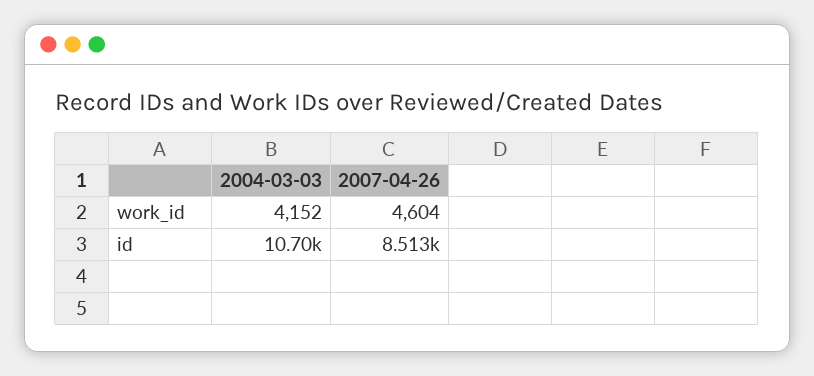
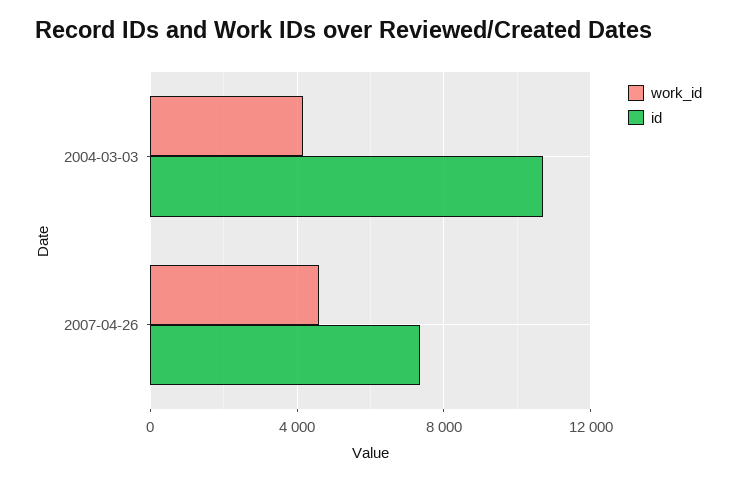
  {
    "work_id": {
      "2004-03-03": 4152,
      "2007-04-26": 4604
    },
    "id": {
      "2004-03-03": 10700,
-     "2007-04-26": 8513
+     "2007-04-26": 7500
    }
  }

